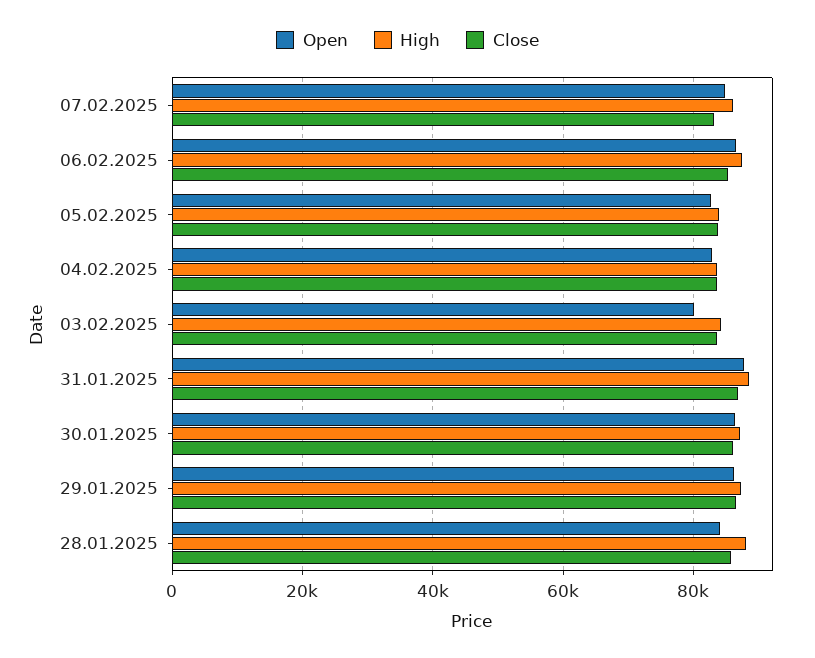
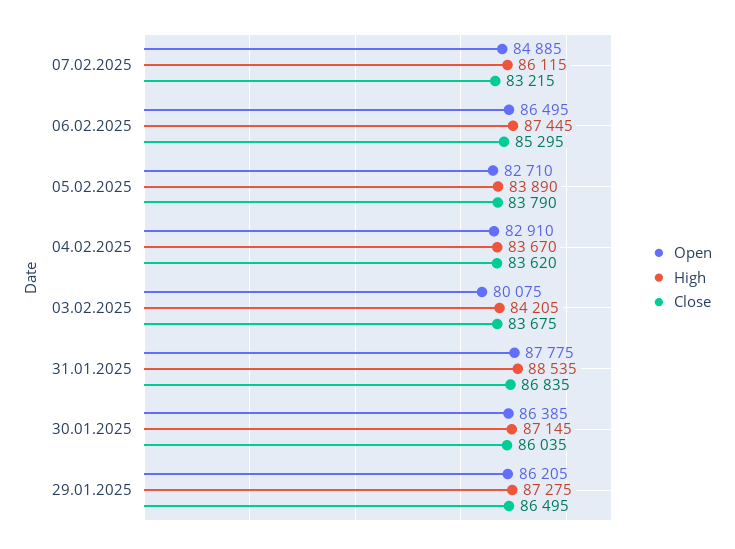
  {
    "Open": {
      "07.02.2025": 84885,
      "06.02.2025": 86495,
      "05.02.2025": 82710,
      "04.02.2025": 82910,
      "03.02.2025": 80075,
      "31.01.2025": 87775,
      "30.01.2025": 86385,
-     "29.01.2025": 86205,
+     "29.01.2025": 86205
-     "28.01.2025": 84000
    },
    "High": {
      "07.02.2025": 86115,
      "06.02.2025": 87445,
      "05.02.2025": 83890,
      "04.02.2025": 83670,
      "03.02.2025": 84205,
      "31.01.2025": 88535,
      "30.01.2025": 87145,
-     "29.01.2025": 87275,
+     "29.01.2025": 87275
-     "28.01.2025": 88000
    },
    "Close": {
      "07.02.2025": 83215,
      "06.02.2025": 85295,
      "05.02.2025": 83790,
      "04.02.2025": 83620,
      "03.02.2025": 83675,
      "31.01.2025": 86835,
      "30.01.2025": 86035,
-     "29.01.2025": 86495,
+     "29.01.2025": 86495
-     "28.01.2025": 86000
    }
  }

